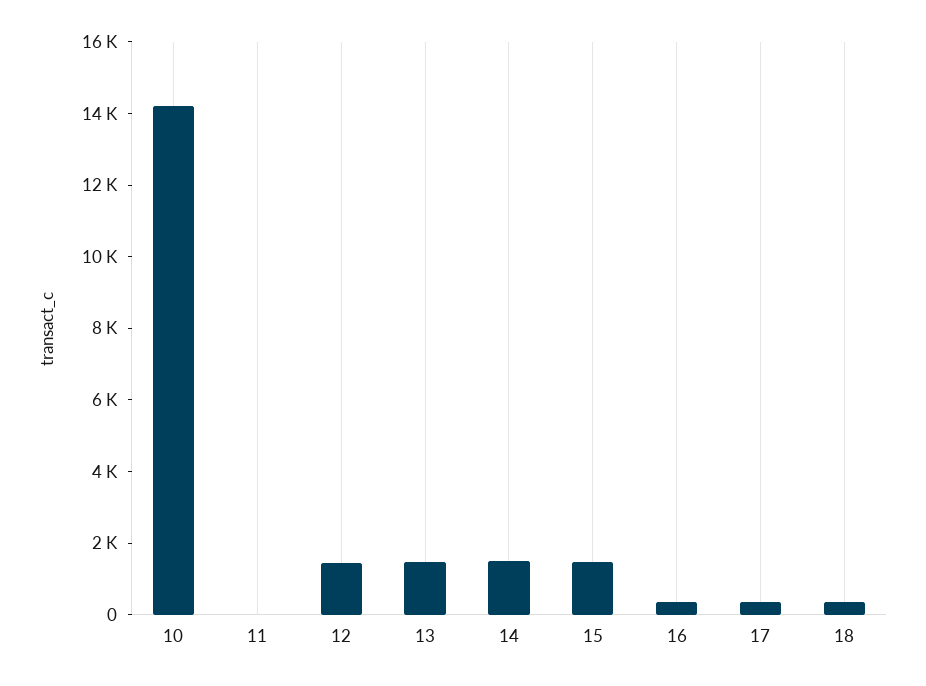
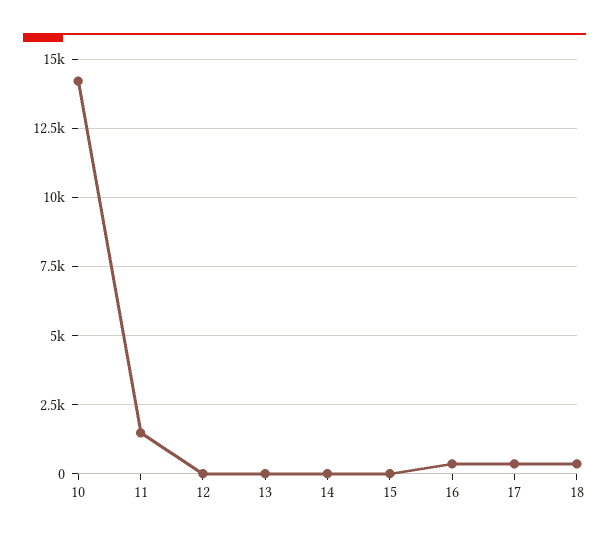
  {
    "10": 14250,
-   "11": 0,
+   "11": 1500,
-   "12": 1500,
+   "12": 0,
-   "13": 1500,
+   "13": 0,
-   "14": 1500,
+   "14": 0,
-   "15": 1500,
+   "15": 0,
    "16": 250,
    "17": 250,
    "18": 250
  }

